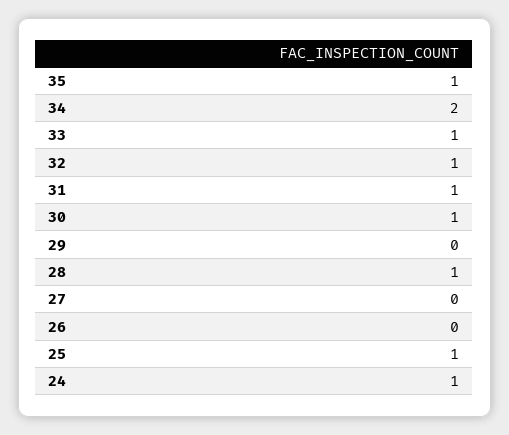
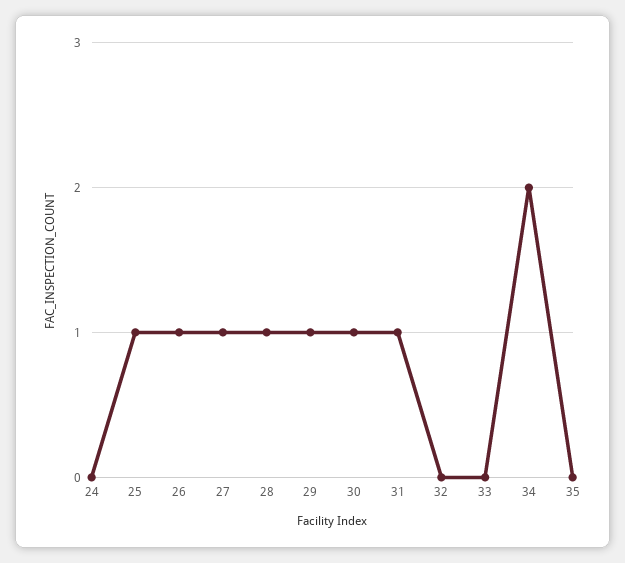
  {
-   "35": 1,
+   "35": 0,
    "34": 2,
-   "33": 1,
+   "33": 0,
-   "32": 1,
+   "32": 0,
    "31": 1,
    "30": 1,
-   "29": 0,
+   "29": 1,
    "28": 1,
-   "27": 0,
+   "27": 1,
-   "26": 0,
+   "26": 1,
    "25": 1,
-   "24": 1
+   "24": 0
  }

